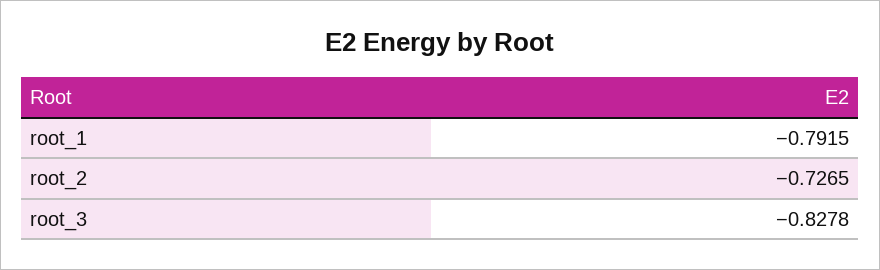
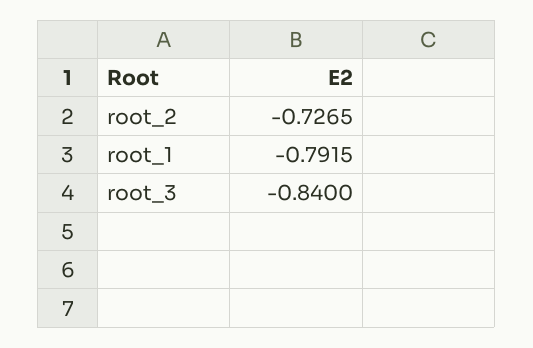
  {
    "root_1": -0.7915,
    "root_2": -0.7265,
-   "root_3": -0.8278
+   "root_3": -0.84
  }

